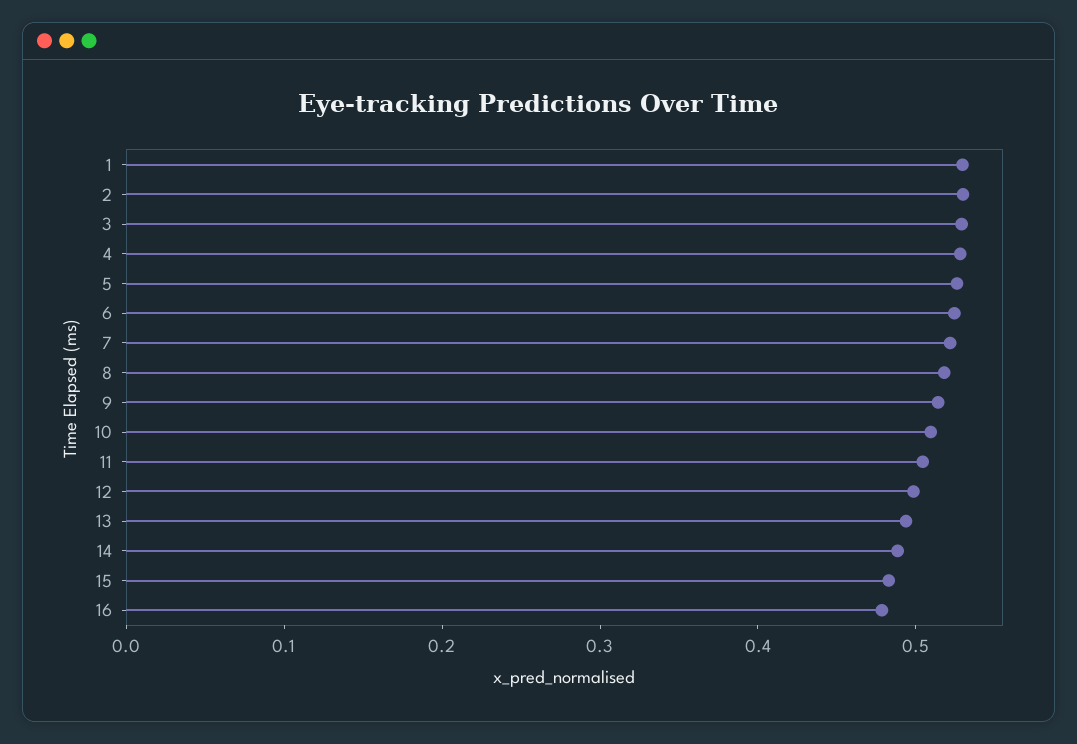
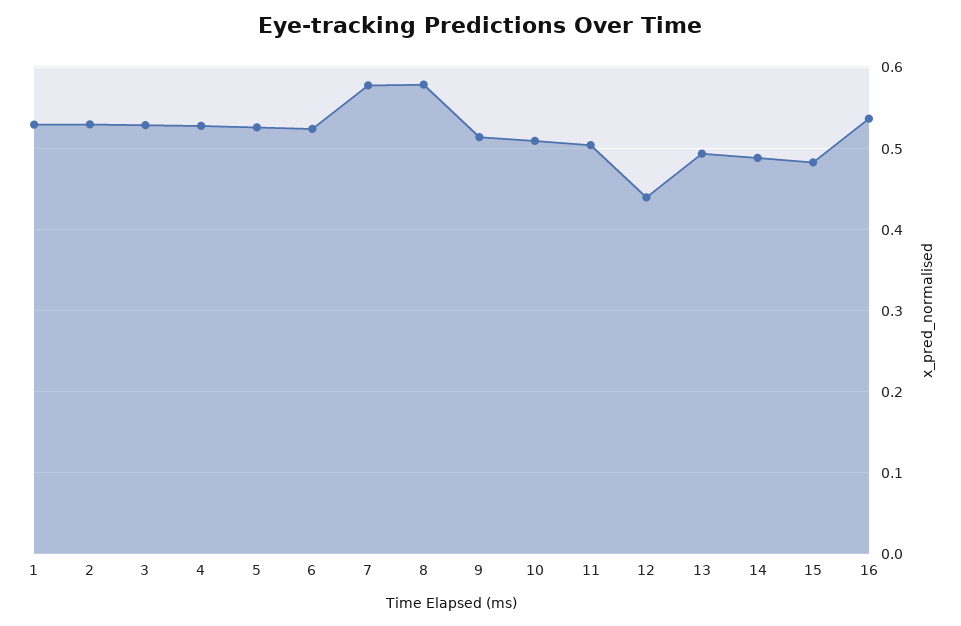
  {
    "1": 0.53,
    "2": 0.53,
    "3": 0.53,
    "4": 0.53,
    "5": 0.53,
    "6": 0.52,
-   "7": 0.52,
+   "7": 0.58,
-   "8": 0.52,
+   "8": 0.58,
    "9": 0.51,
    "10": 0.51,
    "11": 0.5,
-   "12": 0.5,
+   "12": 0.44,
    "13": 0.49,
    "14": 0.49,
    "15": 0.48,
-   "16": 0.48
+   "16": 0.54
  }

